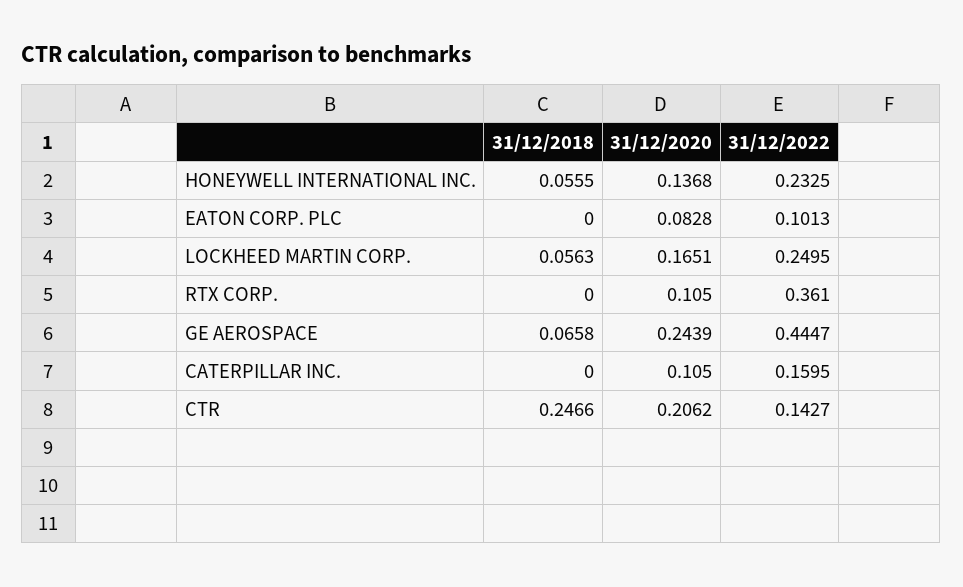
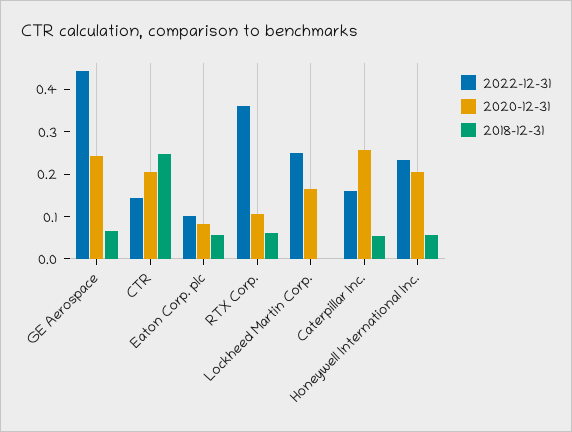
  {
    "31/12/2018": {
      "HONEYWELL INTERNATIONAL INC.": 0.0555,
-     "EATON CORP. PLC": 0,
+     "EATON CORP. PLC": 0.06,
-     "LOCKHEED MARTIN CORP.": 0.0563,
+     "LOCKHEED MARTIN CORP.": 0,
-     "RTX CORP.": 0,
+     "RTX CORP.": 0.06,
      "GE AEROSPACE": 0.0658,
-     "CATERPILLAR INC.": 0,
+     "CATERPILLAR INC.": 0.06,
      "CTR": 0.2466
    },
    "31/12/2020": {
-     "HONEYWELL INTERNATIONAL INC.": 0.1368,
+     "HONEYWELL INTERNATIONAL INC.": 0.2,
      "EATON CORP. PLC": 0.0828,
      "LOCKHEED MARTIN CORP.": 0.1651,
      "RTX CORP.": 0.105,
      "GE AEROSPACE": 0.2439,
-     "CATERPILLAR INC.": 0.105,
+     "CATERPILLAR INC.": 0.26,
      "CTR": 0.2062
    },
    "31/12/2022": {
      "HONEYWELL INTERNATIONAL INC.": 0.2325,
      "EATON CORP. PLC": 0.1013,
      "LOCKHEED MARTIN CORP.": 0.2495,
      "RTX CORP.": 0.361,
      "GE AEROSPACE": 0.4447,
      "CATERPILLAR INC.": 0.1595,
      "CTR": 0.1427
    }
  }

